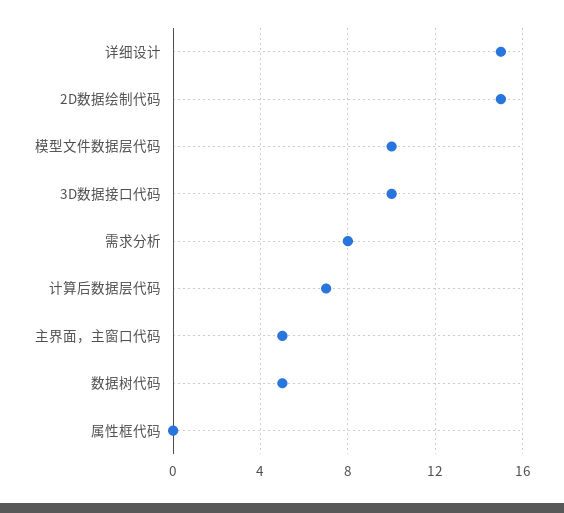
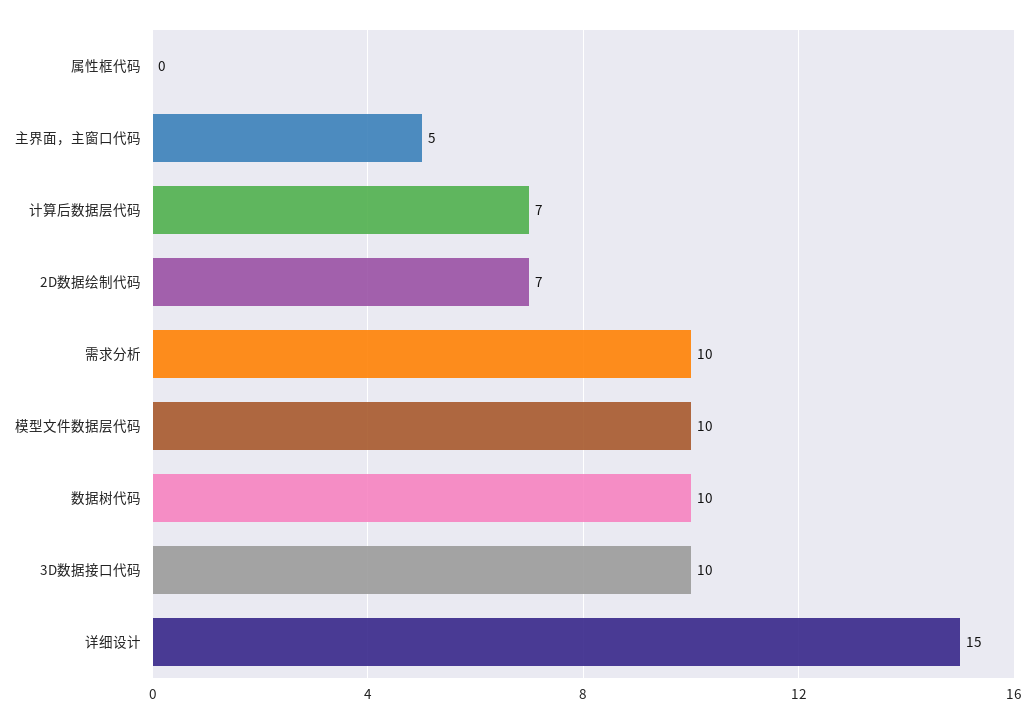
  {
    "详细设计": 15,
-   "2D数据绘制代码": 15,
+   "2D数据绘制代码": 7,
    "模型文件数据层代码": 10,
    "3D数据接口代码": 10,
-   "需求分析": 8,
+   "需求分析": 10,
    "计算后数据层代码": 7,
    "主界面，主窗口代码": 5,
-   "数据树代码": 5,
+   "数据树代码": 10,
    "属性框代码": 0
  }

